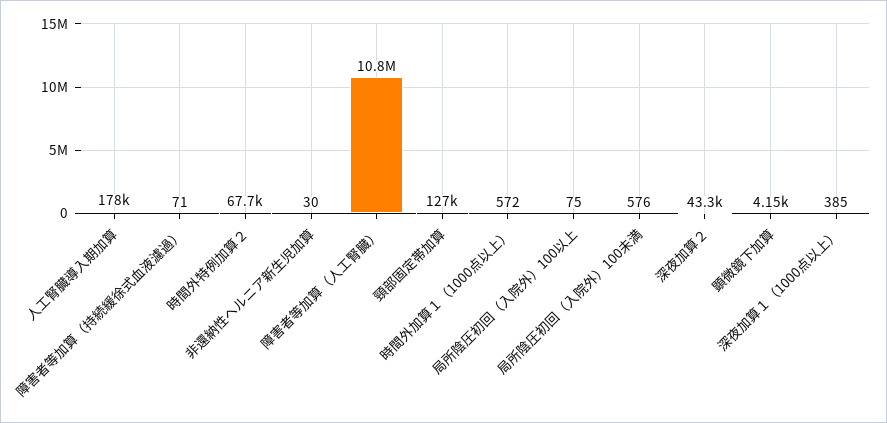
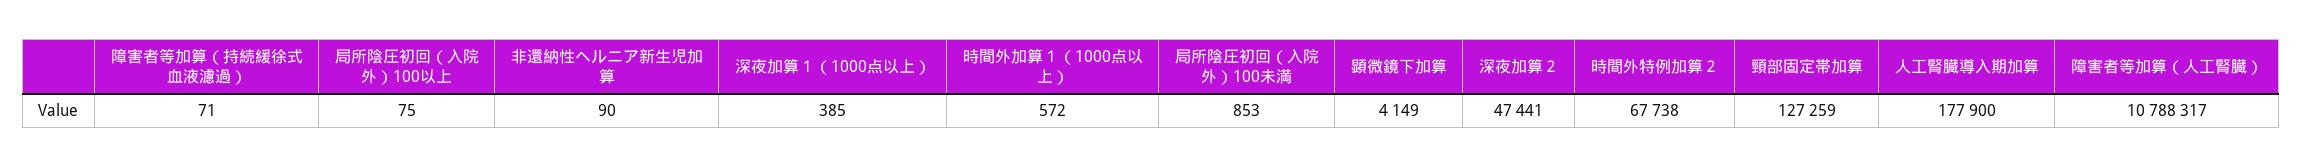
  {
    "人工腎臓導入期加算": 177900,
    "障害者等加算（持続緩徐式血液濾過）": 71,
    "時間外特例加算２": 67738,
-   "非還納性ヘルニア新生児加算": 30,
+   "非還納性ヘルニア新生児加算": 90,
    "障害者等加算（人工腎臓）": 10788317,
    "頸部固定帯加算": 127259,
    "時間外加算１（1000点以上）": 572,
    "局所陰圧初回（入院外）100以上": 75,
-   "局所陰圧初回（入院外）100未満": 576,
+   "局所陰圧初回（入院外）100未満": 853,
-   "深夜加算２": 43300,
+   "深夜加算２": 47441,
    "顕微鏡下加算": 4149,
    "深夜加算１（1000点以上）": 385
  }

